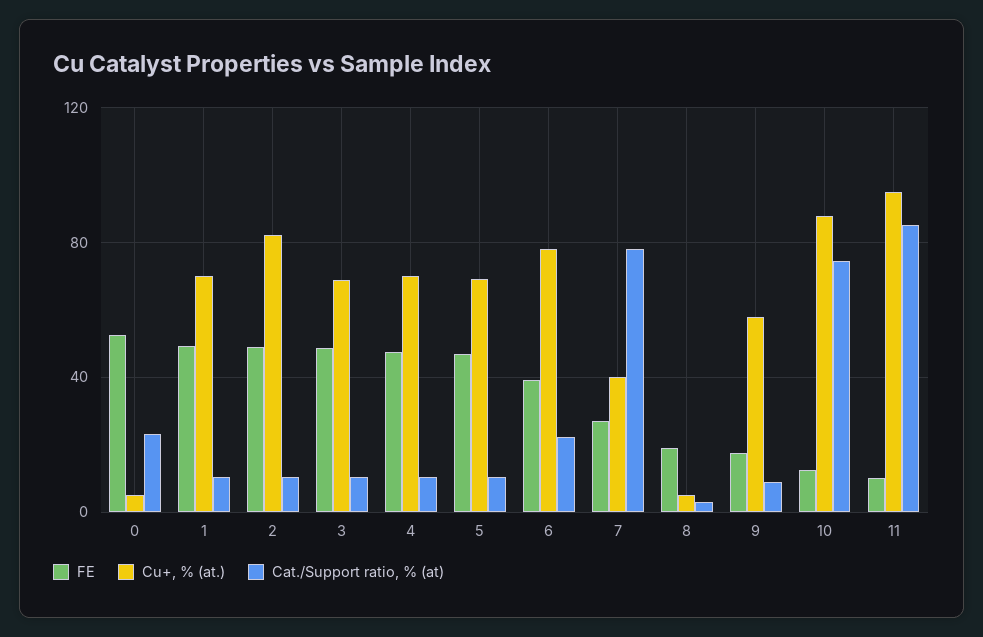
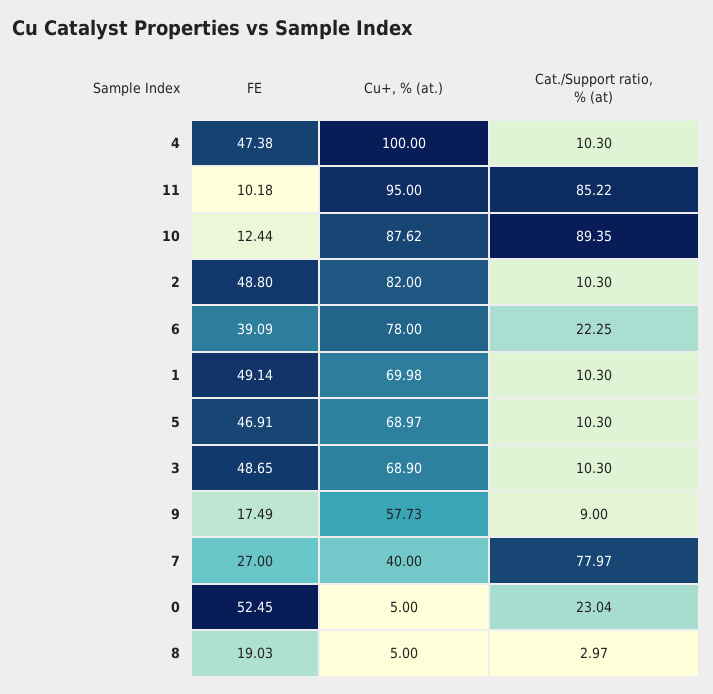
  {
    "FE": {
      "0": 52.45,
      "1": 49.14,
      "2": 48.8,
      "3": 48.65,
      "4": 47.38,
      "5": 46.91,
      "6": 39.09,
      "7": 27,
      "8": 19.03,
      "9": 17.49,
      "10": 12.44,
      "11": 10.18
    },
    "Cu+, % (at.)": {
      "0": 5,
      "1": 69.98,
      "2": 82,
      "3": 68.9,
-     "4": 70,
+     "4": 100,
      "5": 68.97,
      "6": 78,
      "7": 40,
      "8": 5,
      "9": 57.73,
      "10": 87.62,
      "11": 95
    },
    "Cat./Support ratio, % (at)": {
      "0": 23.04,
      "1": 10.3,
      "2": 10.3,
      "3": 10.3,
      "4": 10.3,
      "5": 10.3,
      "6": 22.25,
      "7": 77.97,
      "8": 2.97,
      "9": 9,
-     "10": 75,
+     "10": 89.35,
      "11": 85.22
    }
  }

